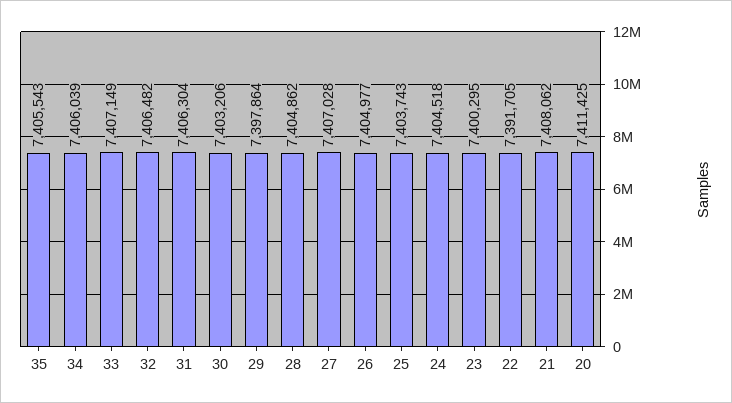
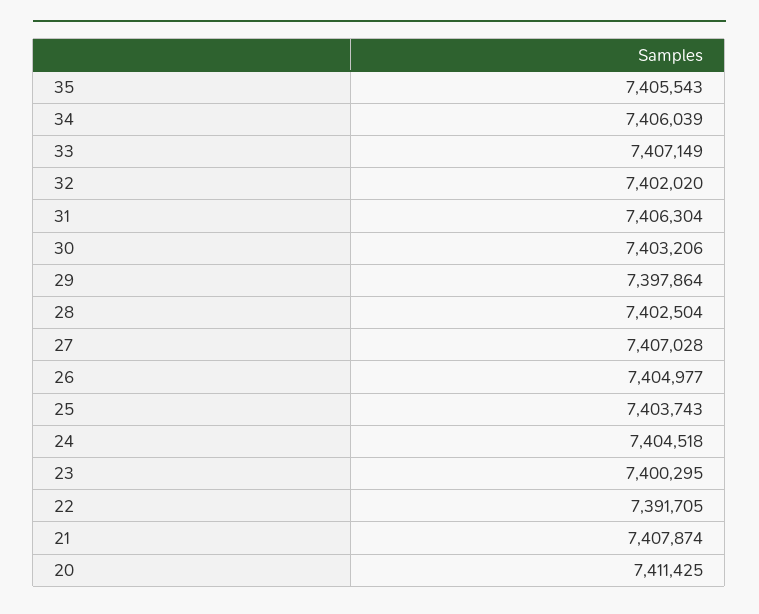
  {
    "35": 7405543,
    "34": 7406039,
    "33": 7407149,
-   "32": 7406482,
+   "32": 7402020,
    "31": 7406304,
    "30": 7403206,
    "29": 7397864,
-   "28": 7404862,
+   "28": 7402504,
    "27": 7407028,
    "26": 7404977,
    "25": 7403743,
    "24": 7404518,
    "23": 7400295,
    "22": 7391705,
-   "21": 7408062,
+   "21": 7407874,
    "20": 7411425
  }

